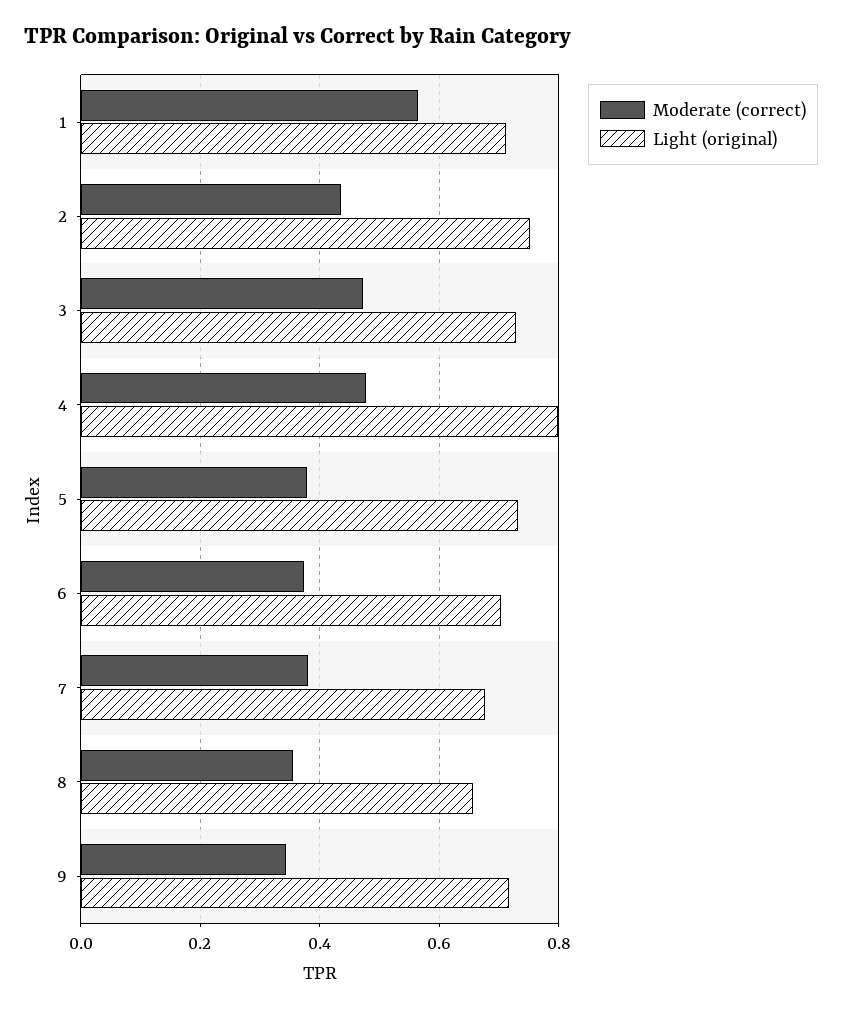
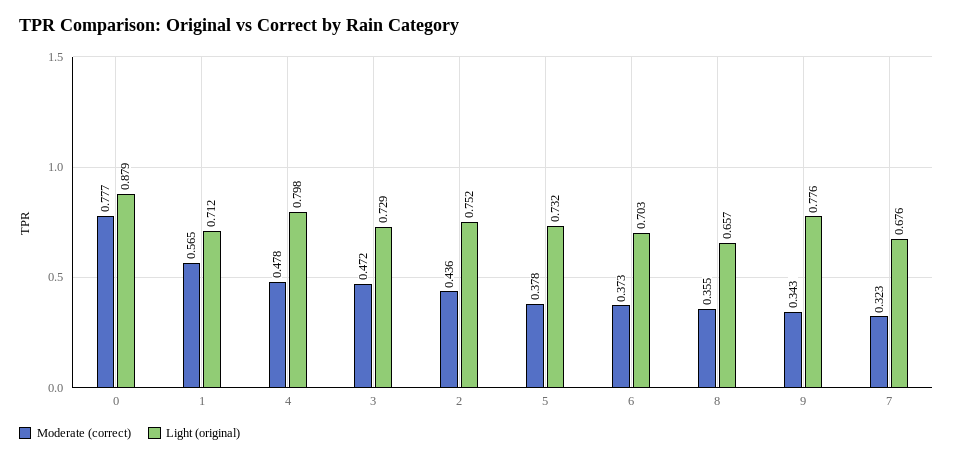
  {
    "Moderate (correct)": {
      "1": 0.565,
      "2": 0.436,
      "3": 0.472,
      "4": 0.478,
      "5": 0.378,
      "6": 0.373,
-     "7": 0.38,
+     "7": 0.323,
      "8": 0.355,
-     "9": 0.343
+     "9": 0.343,
+     "0": 0.777
    },
    "Light (original)": {
      "1": 0.712,
      "2": 0.752,
      "3": 0.729,
      "4": 0.798,
      "5": 0.732,
      "6": 0.703,
      "7": 0.676,
      "8": 0.657,
-     "9": 0.72
+     "9": 0.776,
+     "0": 0.879
    }
  }

